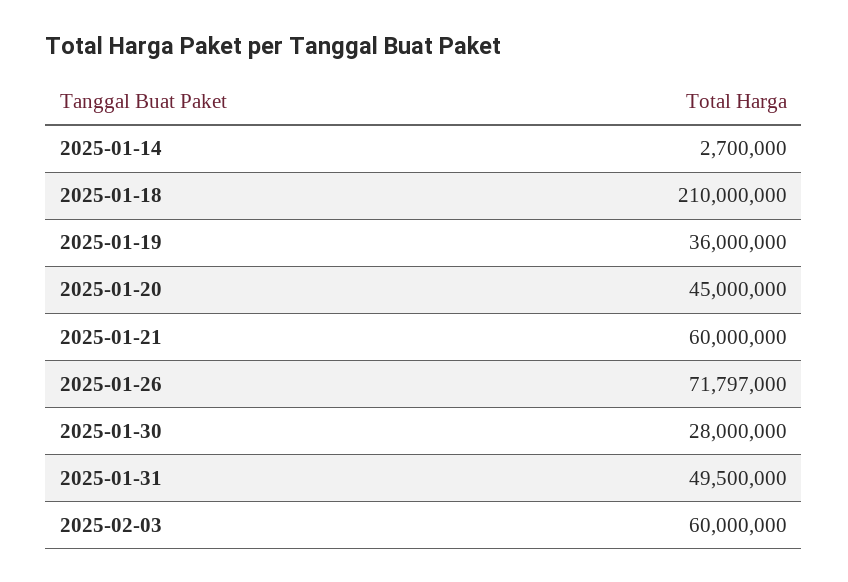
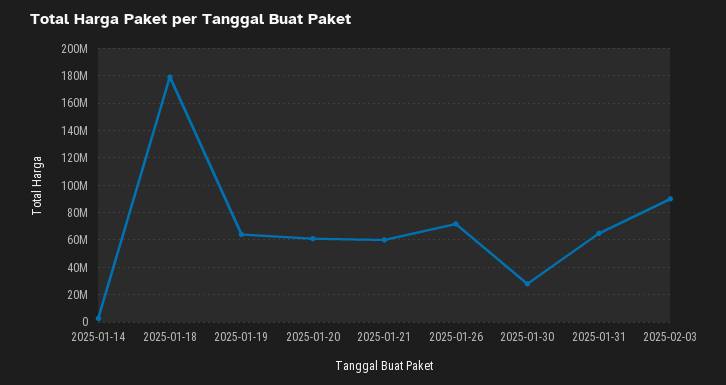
  {
    "2025-01-14": 2700000,
-   "2025-01-18": 210000000,
+   "2025-01-18": 180000000,
-   "2025-01-19": 36000000,
+   "2025-01-19": 65000000,
-   "2025-01-20": 45000000,
+   "2025-01-20": 60000000,
    "2025-01-21": 60000000,
    "2025-01-26": 71797000,
    "2025-01-30": 28000000,
-   "2025-01-31": 49500000,
+   "2025-01-31": 65000000,
-   "2025-02-03": 60000000
+   "2025-02-03": 90000000
  }

